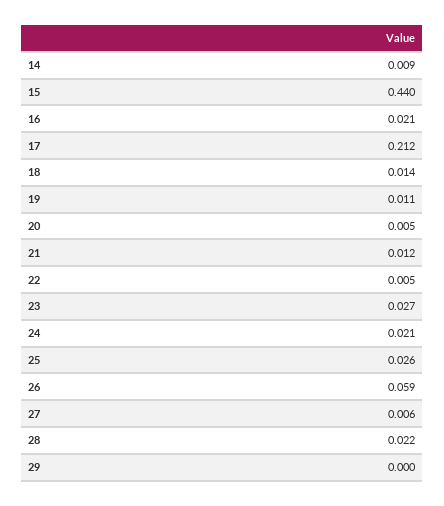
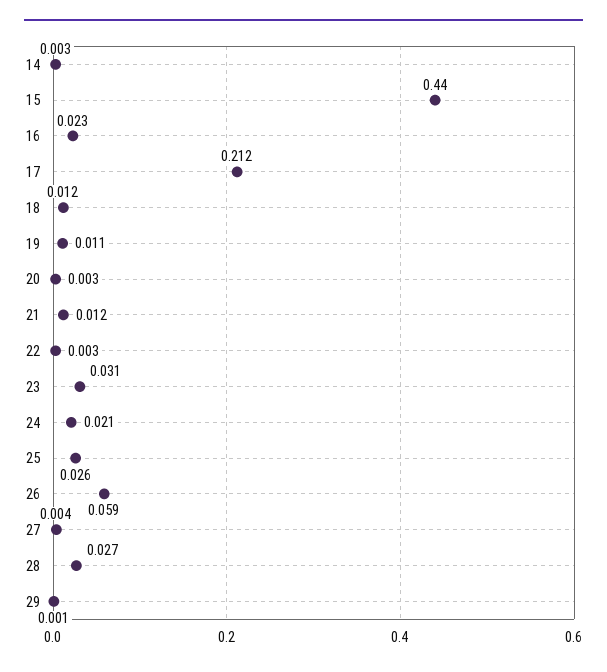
  {
-   "14": 0.009,
+   "14": 0.003,
    "15": 0.44,
-   "16": 0.021,
+   "16": 0.023,
    "17": 0.212,
-   "18": 0.014,
+   "18": 0.012,
    "19": 0.011,
-   "20": 0.005,
+   "20": 0.003,
    "21": 0.012,
-   "22": 0.005,
+   "22": 0.003,
-   "23": 0.027,
+   "23": 0.031,
    "24": 0.021,
    "25": 0.026,
    "26": 0.059,
-   "27": 0.006,
+   "27": 0.004,
-   "28": 0.022,
+   "28": 0.027,
-   "29": 0
+   "29": 0.001
  }

